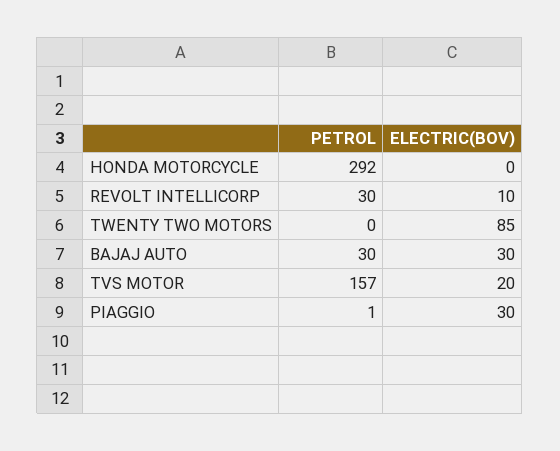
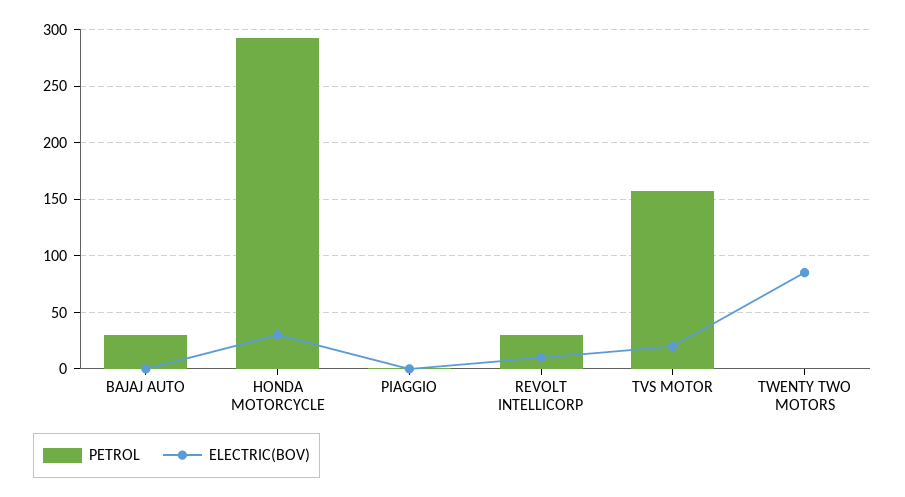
  {
    "PETROL": {
      "HONDA MOTORCYCLE": 292,
      "REVOLT INTELLICORP": 30,
      "TWENTY TWO MOTORS": 0,
      "BAJAJ AUTO": 30,
      "TVS MOTOR": 157,
      "PIAGGIO": 1
    },
    "ELECTRIC(BOV)": {
-     "HONDA MOTORCYCLE": 0,
+     "HONDA MOTORCYCLE": 30,
      "REVOLT INTELLICORP": 10,
      "TWENTY TWO MOTORS": 85,
-     "BAJAJ AUTO": 30,
+     "BAJAJ AUTO": 0,
      "TVS MOTOR": 20,
-     "PIAGGIO": 30
+     "PIAGGIO": 0
    }
  }

